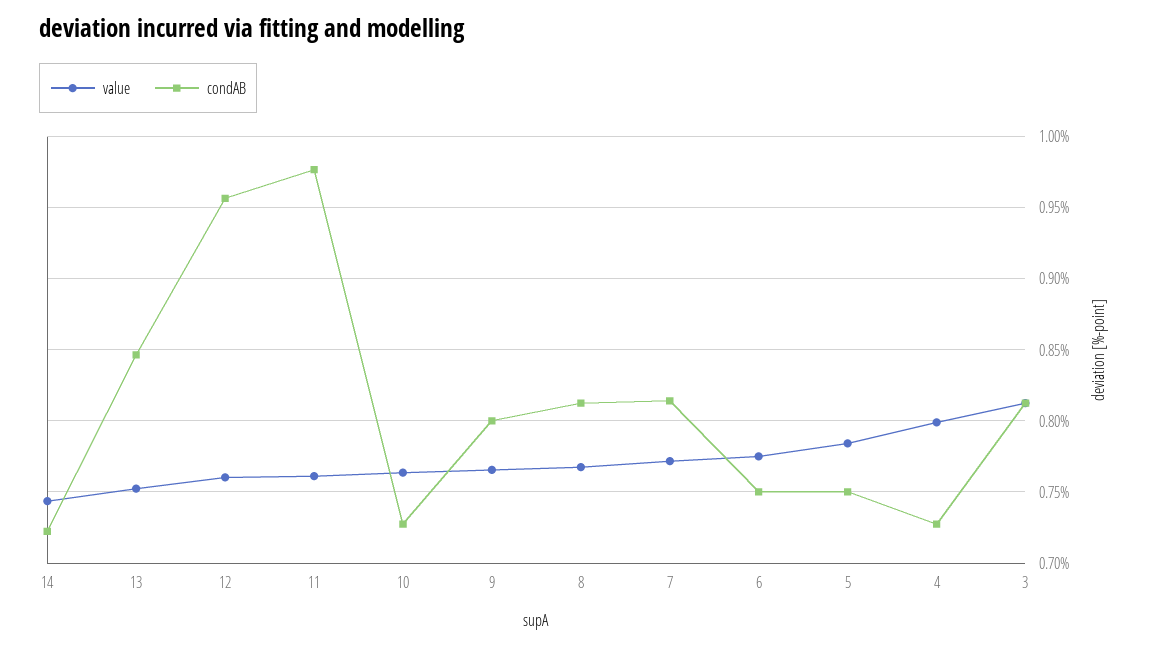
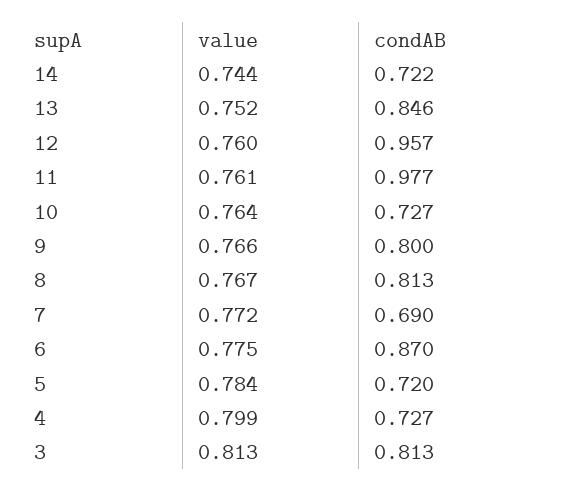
  {
    "value": {
      "14": 0.744,
      "13": 0.752,
      "12": 0.76,
      "11": 0.761,
      "10": 0.764,
      "9": 0.766,
      "8": 0.767,
      "7": 0.772,
      "6": 0.775,
      "5": 0.784,
      "4": 0.799,
      "3": 0.813
    },
    "condAB": {
      "14": 0.722,
      "13": 0.846,
      "12": 0.957,
      "11": 0.977,
      "10": 0.727,
      "9": 0.8,
      "8": 0.813,
-     "7": 0.815,
+     "7": 0.69,
-     "6": 0.75,
+     "6": 0.87,
-     "5": 0.75,
+     "5": 0.72,
      "4": 0.727,
      "3": 0.813
    }
  }

